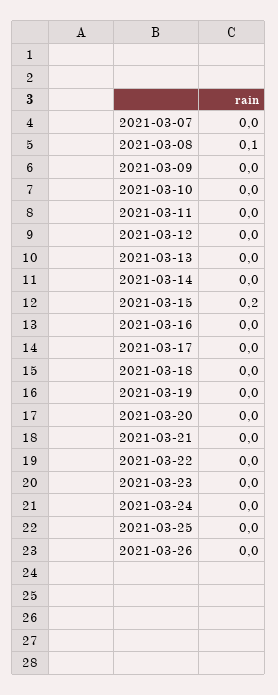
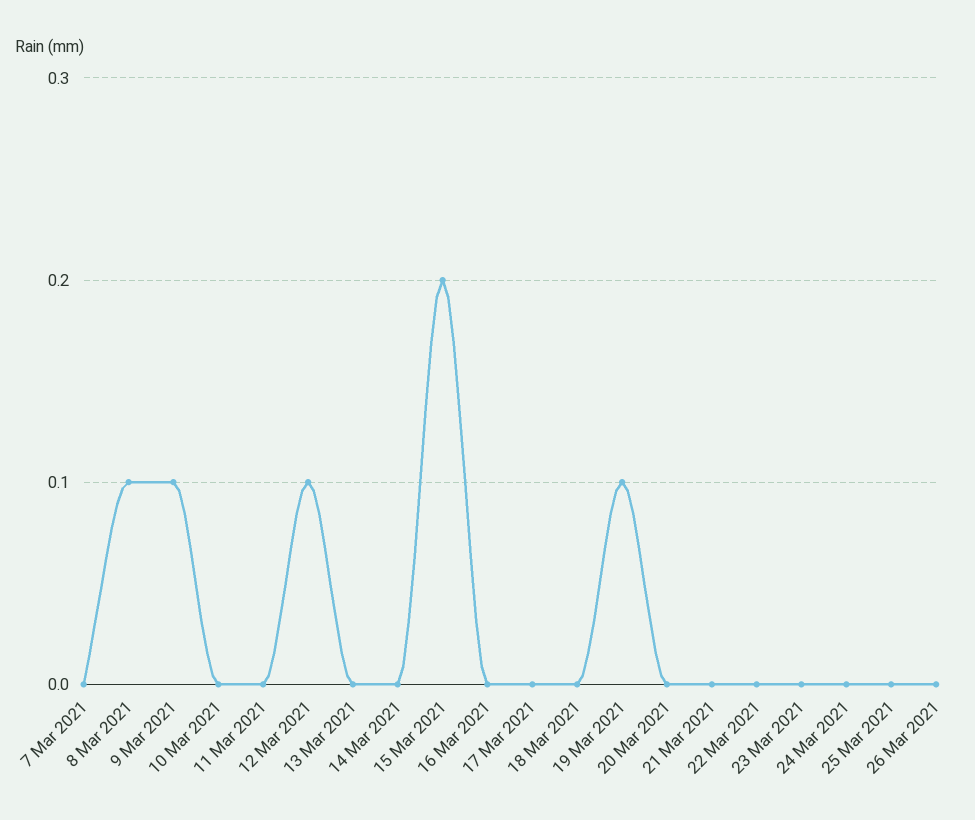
  {
    "2021-03-07": 0,
    "2021-03-08": 0.1,
-   "2021-03-09": 0,
+   "2021-03-09": 0.1,
    "2021-03-10": 0,
    "2021-03-11": 0,
-   "2021-03-12": 0,
+   "2021-03-12": 0.1,
    "2021-03-13": 0,
    "2021-03-14": 0,
    "2021-03-15": 0.2,
    "2021-03-16": 0,
    "2021-03-17": 0,
    "2021-03-18": 0,
-   "2021-03-19": 0,
+   "2021-03-19": 0.1,
    "2021-03-20": 0,
    "2021-03-21": 0,
    "2021-03-22": 0,
    "2021-03-23": 0,
    "2021-03-24": 0,
    "2021-03-25": 0,
    "2021-03-26": 0
  }

